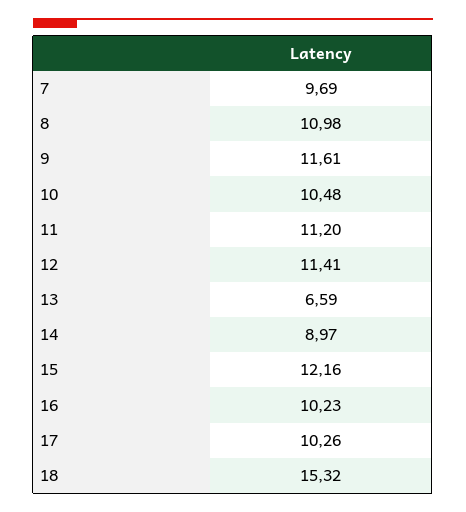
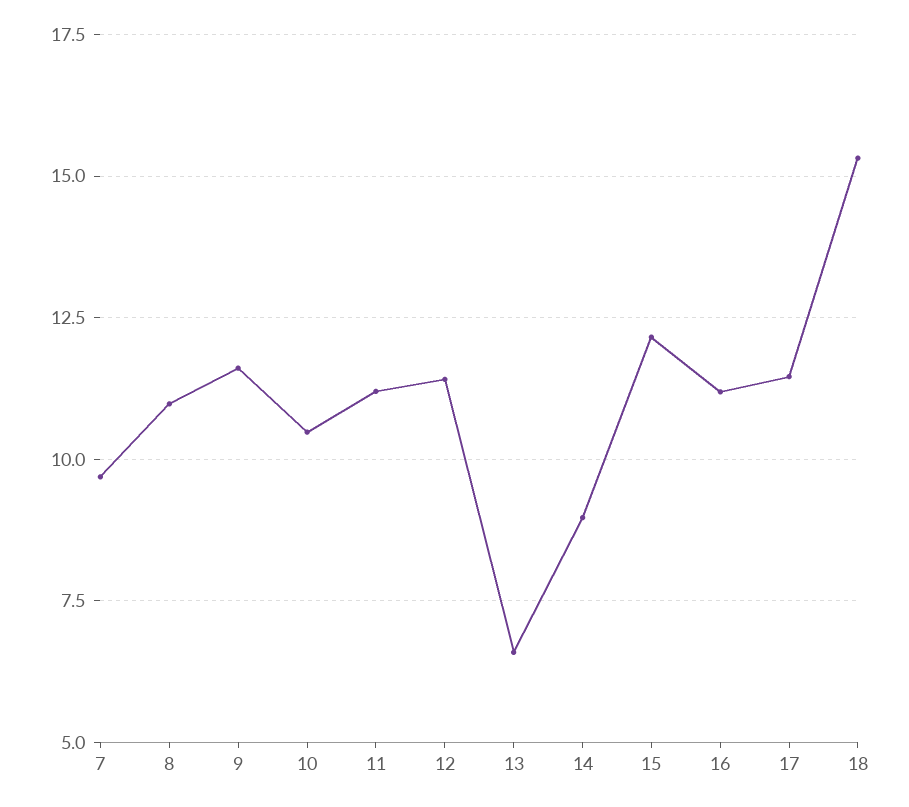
  {
    "7": 9.69,
    "8": 10.98,
    "9": 11.61,
    "10": 10.48,
    "11": 11.2,
    "12": 11.41,
    "13": 6.59,
    "14": 8.97,
    "15": 12.16,
-   "16": 10.23,
+   "16": 11.25,
-   "17": 10.26,
+   "17": 11.5,
    "18": 15.32
  }

